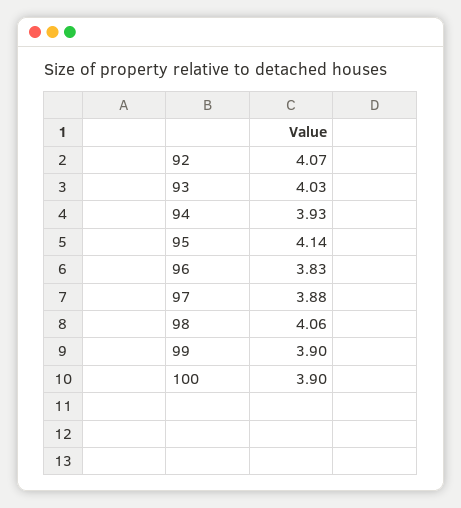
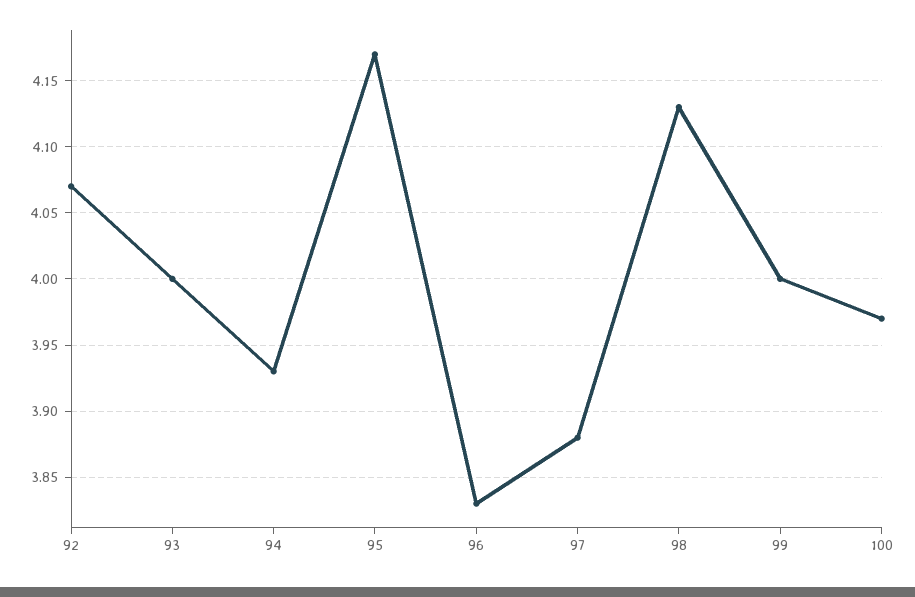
  {
    "92": 4.07,
-   "93": 4.03,
+   "93": 4,
    "94": 3.93,
-   "95": 4.14,
+   "95": 4.17,
    "96": 3.83,
    "97": 3.88,
-   "98": 4.06,
+   "98": 4.13,
-   "99": 3.9,
+   "99": 4,
-   "100": 3.9
+   "100": 3.97
  }

